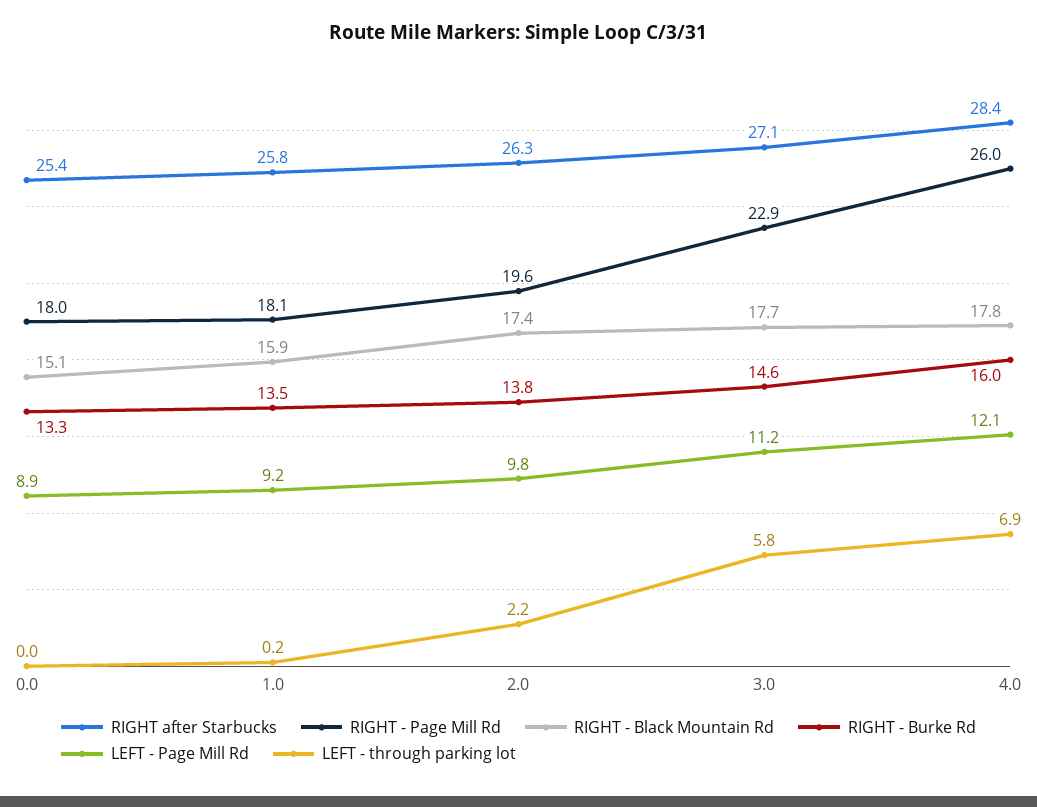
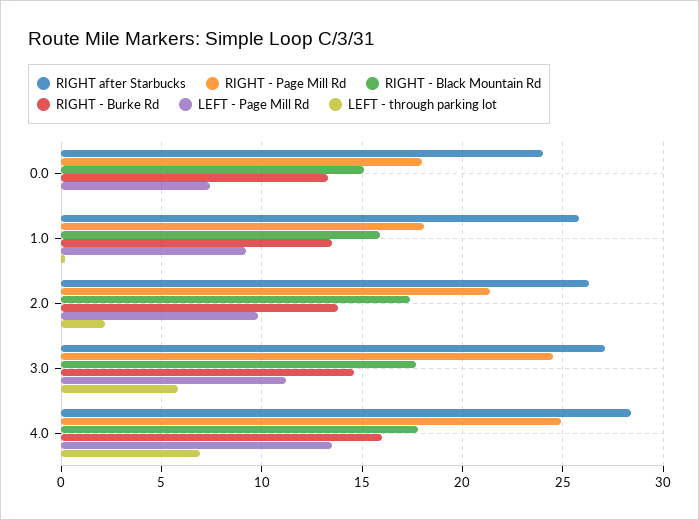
  {
    "RIGHT after Starbucks": {
-     "0.0": 25.4,
+     "0.0": 24,
      "1.0": 25.8,
      "2.0": 26.3,
      "3.0": 27.1,
      "4.0": 28.4
    },
    "RIGHT - Page Mill Rd": {
      "0.0": 18,
      "1.0": 18.1,
-     "2.0": 19.6,
+     "2.0": 21.5,
-     "3.0": 22.9,
+     "3.0": 24.5,
-     "4.0": 26
+     "4.0": 25
    },
    "RIGHT - Black Mountain Rd": {
      "0.0": 15.1,
      "1.0": 15.9,
      "2.0": 17.4,
      "3.0": 17.7,
      "4.0": 17.8
    },
    "RIGHT - Burke Rd": {
      "0.0": 13.3,
      "1.0": 13.5,
      "2.0": 13.8,
      "3.0": 14.6,
      "4.0": 16
    },
    "LEFT - Page Mill Rd": {
-     "0.0": 8.9,
+     "0.0": 7.5,
      "1.0": 9.2,
      "2.0": 9.8,
      "3.0": 11.2,
-     "4.0": 12.1
+     "4.0": 13.5
    },
    "LEFT - through parking lot": {
      "0.0": 0,
      "1.0": 0.2,
      "2.0": 2.2,
      "3.0": 5.8,
      "4.0": 6.9
    }
  }

